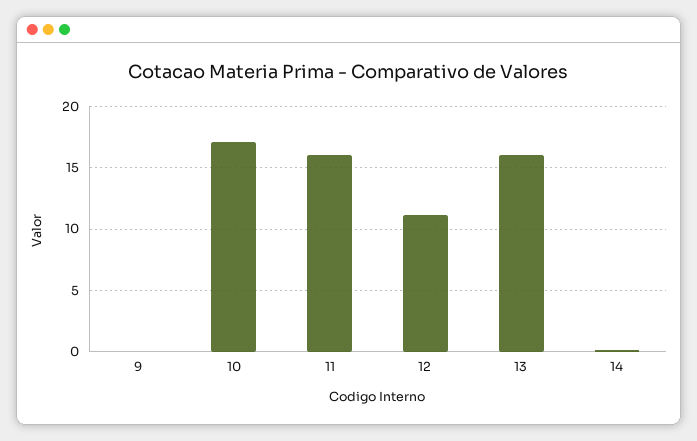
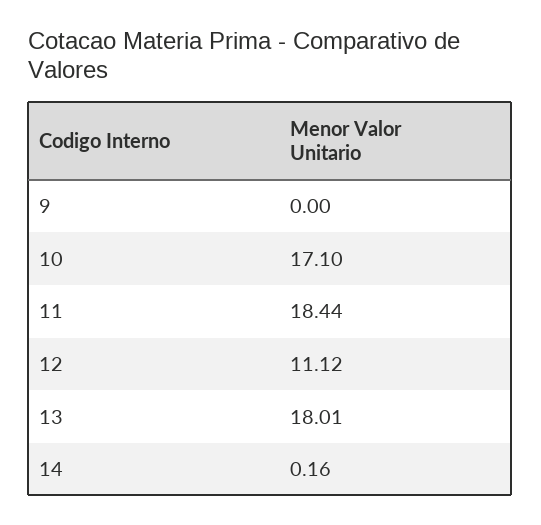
  {
    "9": 0,
    "10": 17.1,
-   "11": 16,
+   "11": 18.44,
    "12": 11.12,
-   "13": 16,
+   "13": 18.01,
    "14": 0.16
  }

